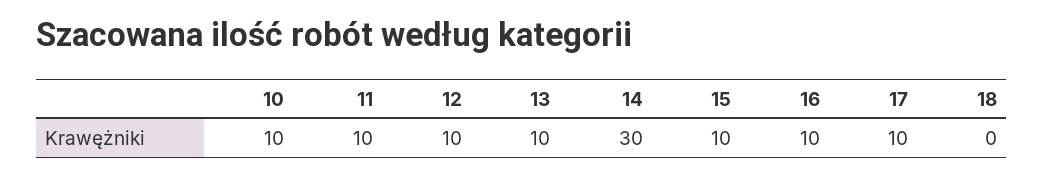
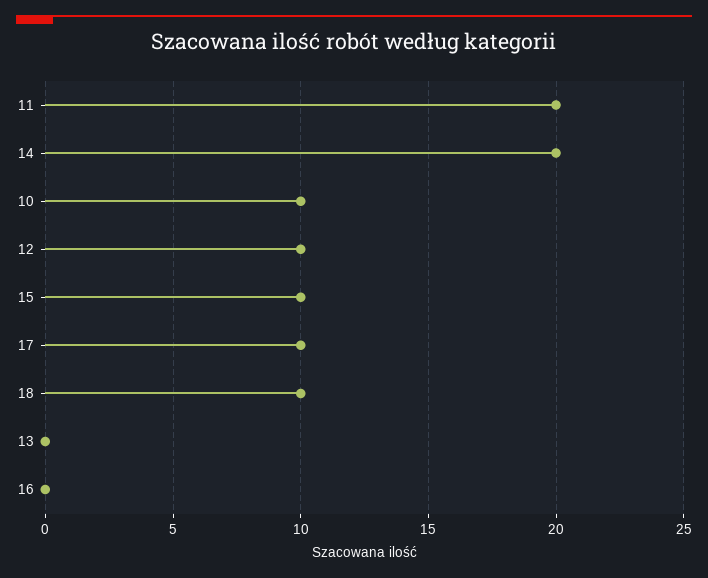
  {
    "10": 10,
-   "11": 10,
+   "11": 20,
    "12": 10,
-   "13": 10,
+   "13": 0,
-   "14": 30,
+   "14": 20,
    "15": 10,
-   "16": 10,
+   "16": 0,
    "17": 10,
-   "18": 0
+   "18": 10
  }

